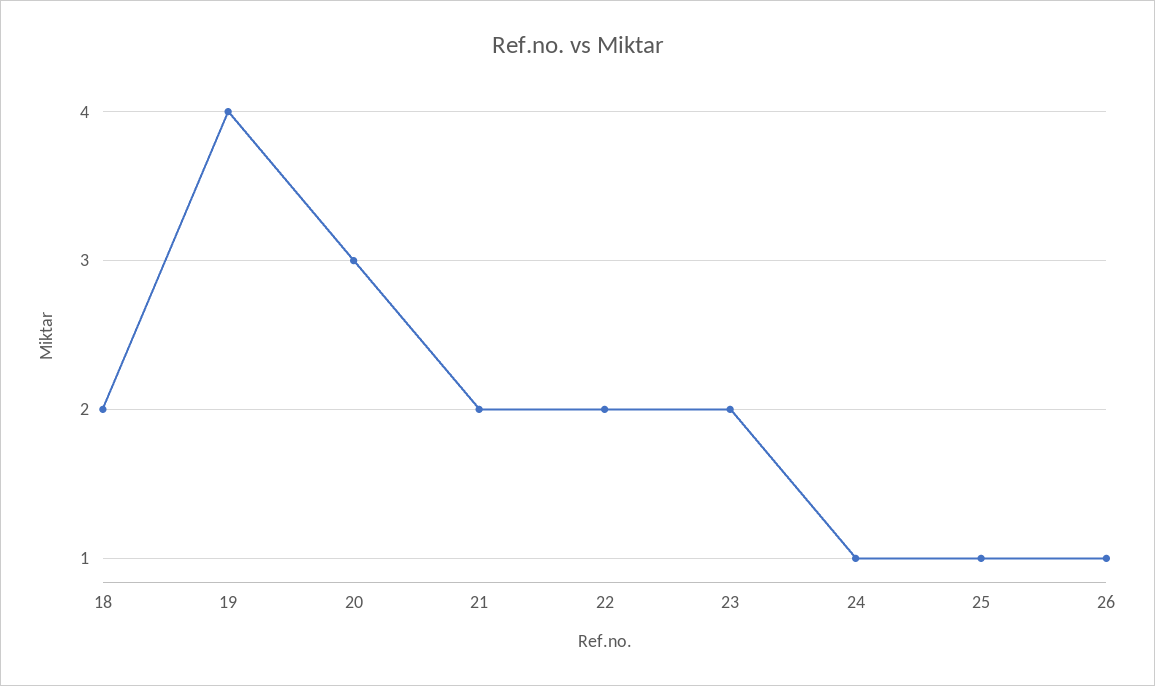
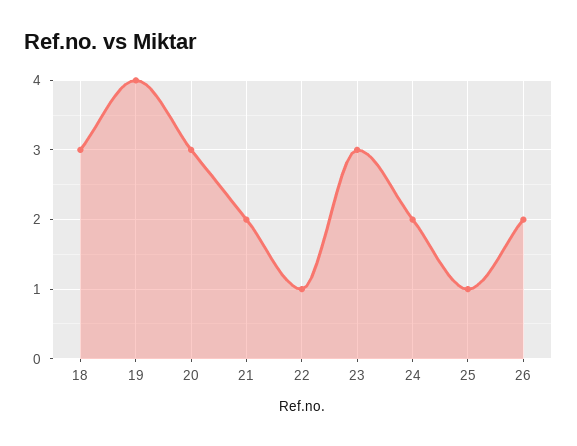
  {
-   "18": 2,
+   "18": 3,
    "19": 4,
    "20": 3,
    "21": 2,
-   "22": 2,
+   "22": 1,
-   "23": 2,
+   "23": 3,
-   "24": 1,
+   "24": 2,
    "25": 1,
-   "26": 1
+   "26": 2
  }

